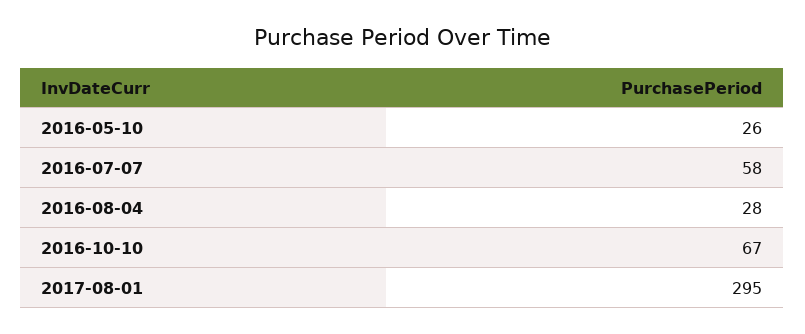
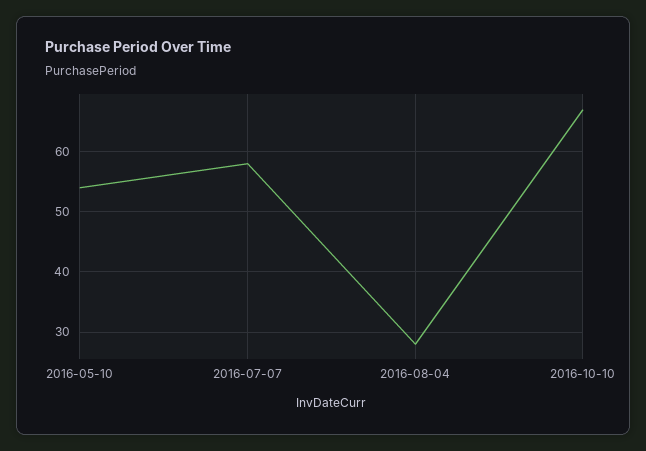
  {
-   "2016-05-10": 26,
+   "2016-05-10": 54,
    "2016-07-07": 58,
    "2016-08-04": 28,
-   "2016-10-10": 67,
+   "2016-10-10": 67
-   "2017-08-01": 295
  }

